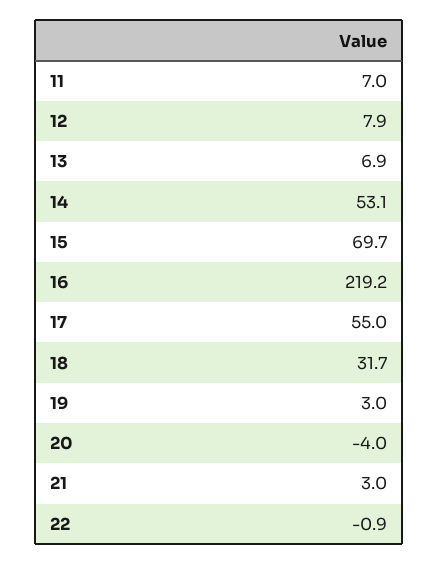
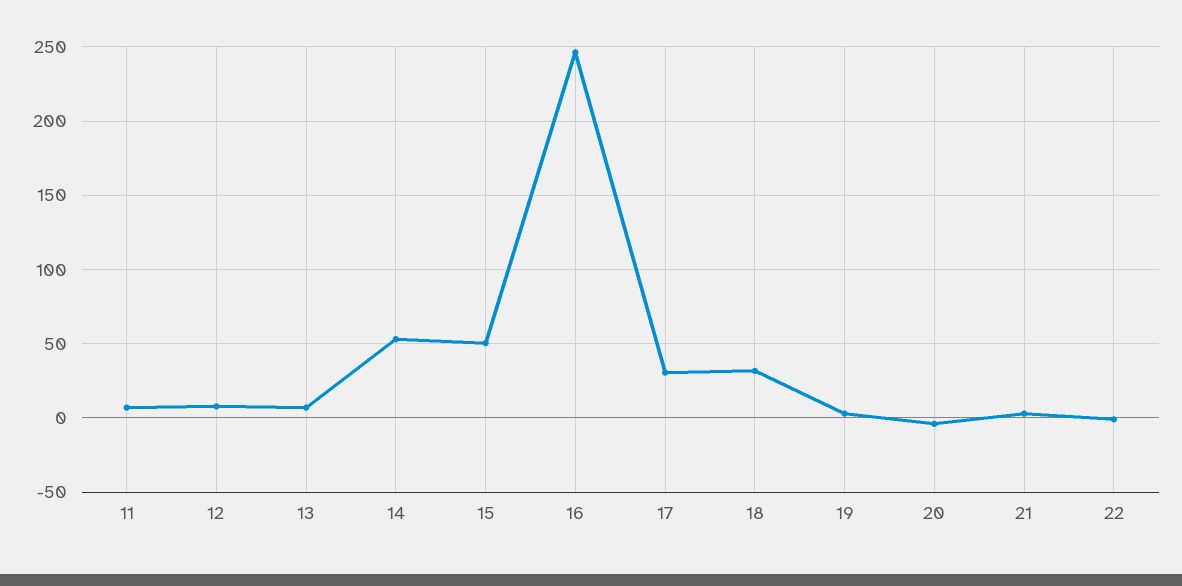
  {
    "11": 7,
    "12": 7.9,
    "13": 6.9,
    "14": 53.1,
-   "15": 69.7,
+   "15": 50,
-   "16": 219.2,
+   "16": 245,
-   "17": 55,
+   "17": 30,
    "18": 31.7,
    "19": 3,
    "20": -4,
    "21": 3,
    "22": -0.9
  }

